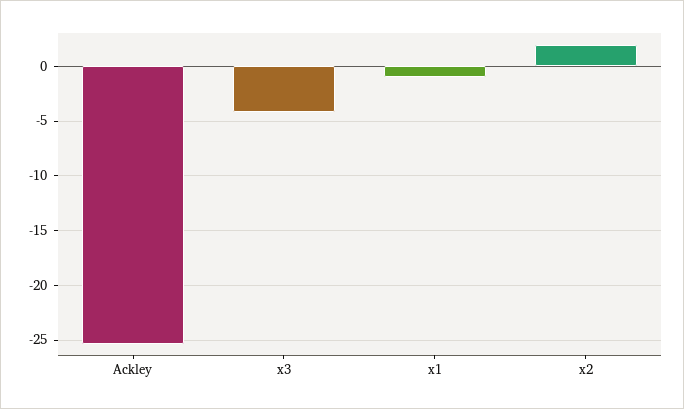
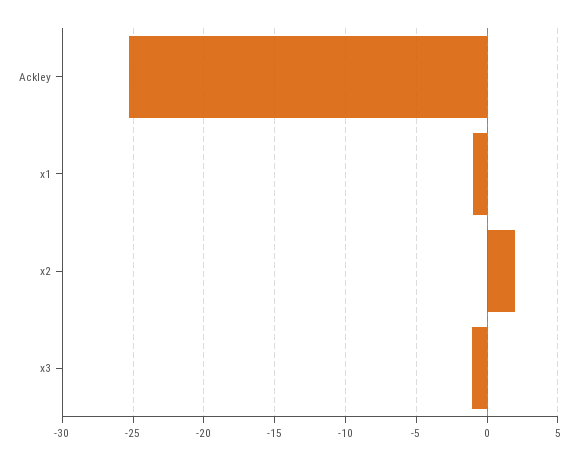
  {
    "Ackley": -25.5,
-   "x3": -4,
+   "x3": -1,
    "x1": -1,
    "x2": 2
  }

